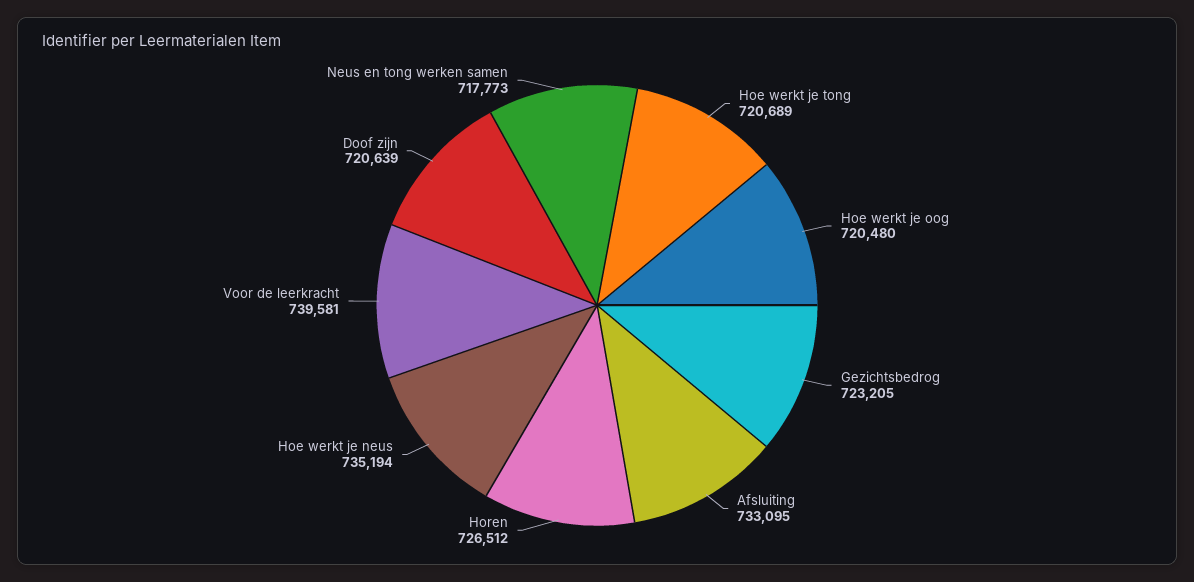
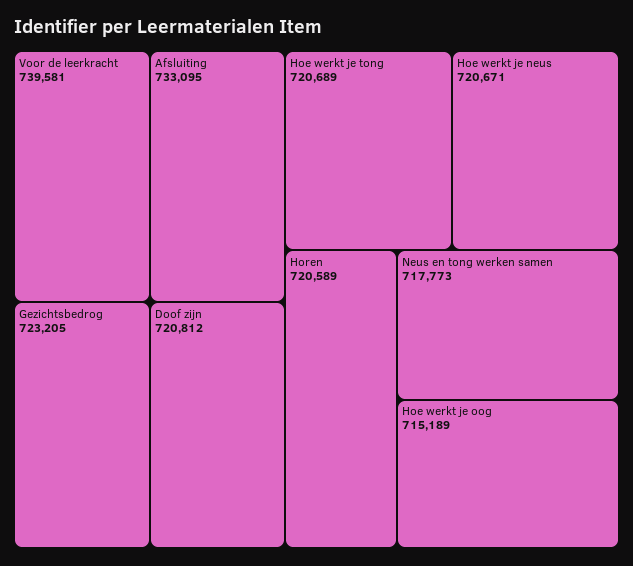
  {
    "Hoe werkt je tong": 720689,
-   "Hoe werkt je oog": 720480,
+   "Hoe werkt je oog": 715189,
    "Gezichtsbedrog": 723205,
    "Afsluiting": 733095,
-   "Horen": 726512,
+   "Horen": 720589,
-   "Hoe werkt je neus": 735194,
+   "Hoe werkt je neus": 720671,
    "Voor de leerkracht": 739581,
-   "Doof zijn": 720639,
+   "Doof zijn": 720812,
    "Neus en tong werken samen": 717773
  }

